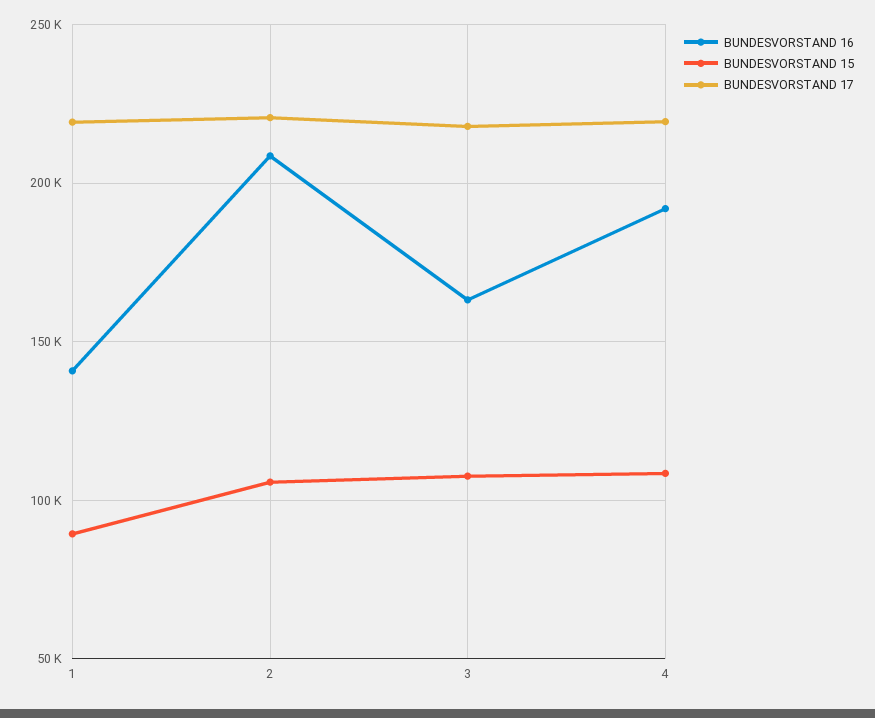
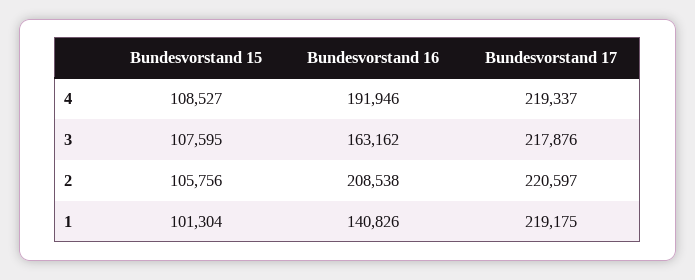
  {
    "BUNDESVORSTAND 16": {
      "1": 140826,
      "2": 208538,
      "3": 163162,
      "4": 191946
    },
    "BUNDESVORSTAND 15": {
-     "1": 90000,
+     "1": 101304,
      "2": 105756,
      "3": 107595,
      "4": 108527
    },
    "BUNDESVORSTAND 17": {
      "1": 219175,
      "2": 220597,
      "3": 217876,
      "4": 219337
    }
  }

